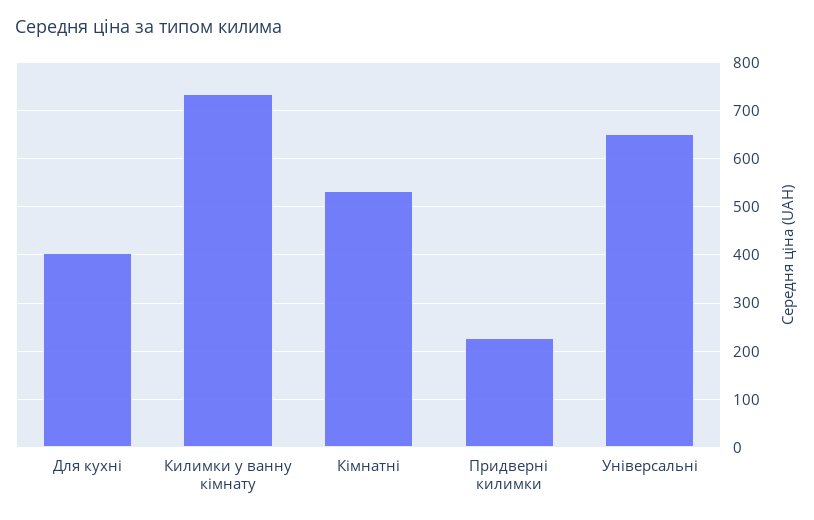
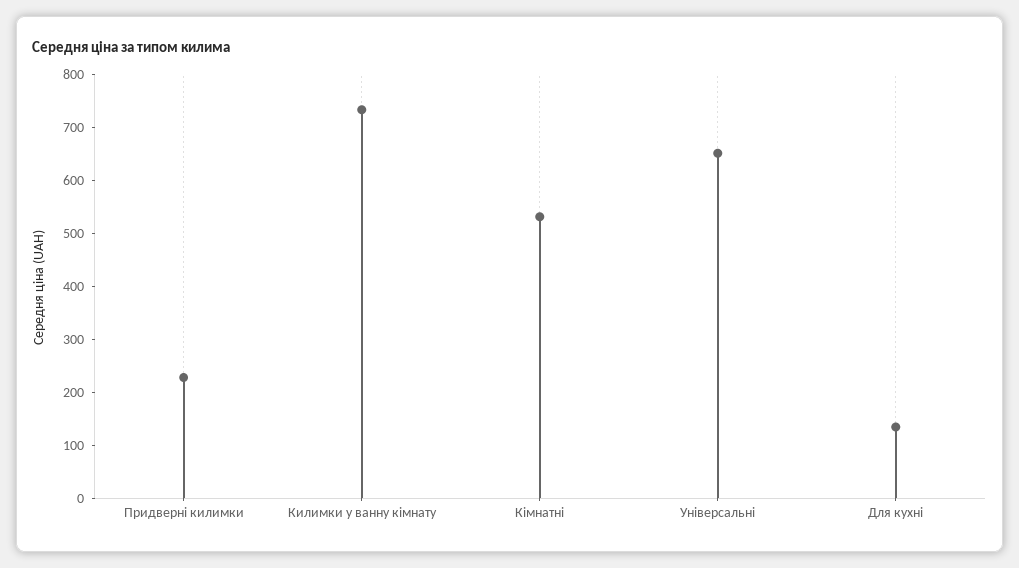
  {
-   "Для кухні": 400,
+   "Для кухні": 140,
    "Килимки у ванну кімнату": 740,
    "Кімнатні": 540,
    "Придверні килимки": 220,
    "Універсальні": 660
  }

